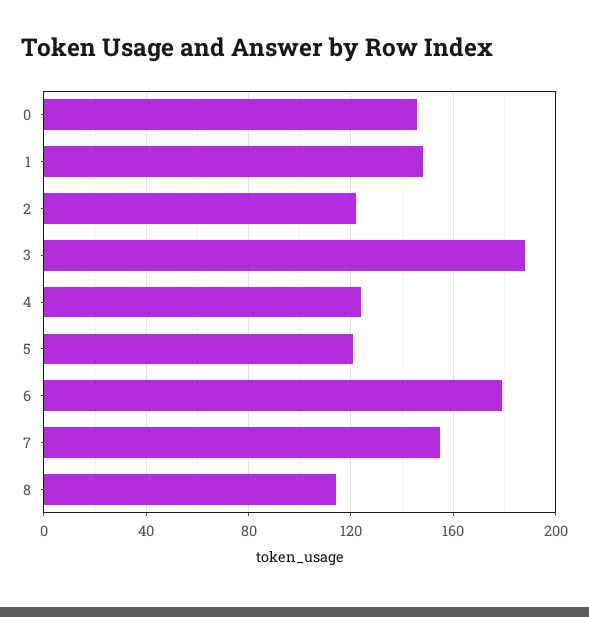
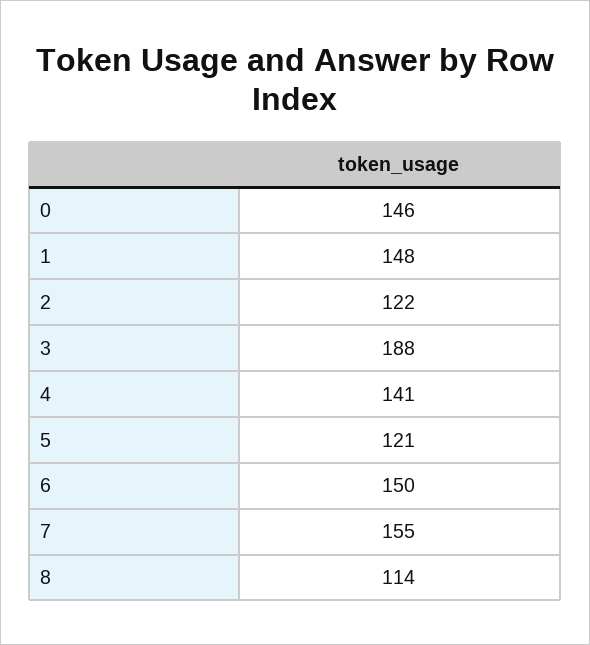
  {
    "0": 146,
    "1": 148,
    "2": 122,
    "3": 188,
-   "4": 125,
+   "4": 141,
    "5": 121,
-   "6": 180,
+   "6": 150,
    "7": 155,
    "8": 114
  }

